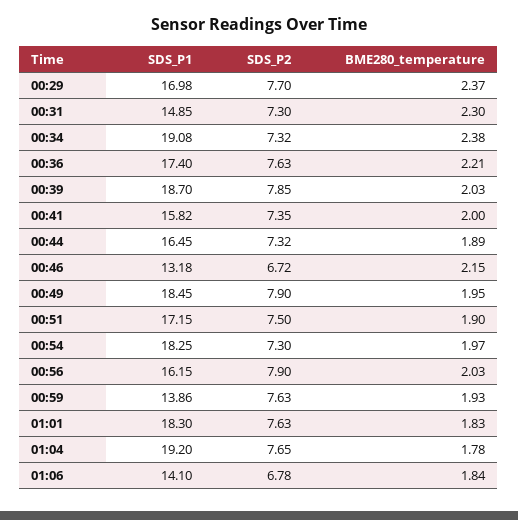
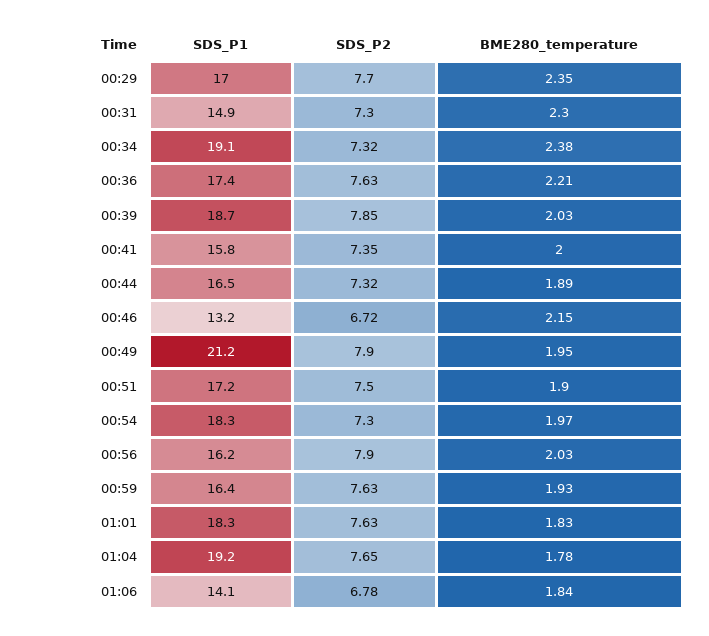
  {
    "SDS_P1": {
      "00:29": 16.98,
      "00:31": 14.85,
      "00:34": 19.08,
      "00:36": 17.4,
      "00:39": 18.7,
      "00:41": 15.82,
      "00:44": 16.45,
      "00:46": 13.18,
-     "00:49": 18.45,
+     "00:49": 21.2,
      "00:51": 17.15,
      "00:54": 18.25,
      "00:56": 16.15,
-     "00:59": 13.86,
+     "00:59": 16.4,
      "01:01": 18.3,
      "01:04": 19.2,
      "01:06": 14.1
    },
    "SDS_P2": {
      "00:29": 7.7,
      "00:31": 7.3,
      "00:34": 7.32,
      "00:36": 7.63,
      "00:39": 7.85,
      "00:41": 7.35,
      "00:44": 7.32,
      "00:46": 6.72,
      "00:49": 7.9,
      "00:51": 7.5,
      "00:54": 7.3,
      "00:56": 7.9,
      "00:59": 7.63,
      "01:01": 7.63,
      "01:04": 7.65,
      "01:06": 6.78
    },
    "BME280_temperature": {
-     "00:29": 2.37,
+     "00:29": 2.35,
      "00:31": 2.3,
      "00:34": 2.38,
      "00:36": 2.21,
      "00:39": 2.03,
      "00:41": 2,
      "00:44": 1.89,
      "00:46": 2.15,
      "00:49": 1.95,
      "00:51": 1.9,
      "00:54": 1.97,
      "00:56": 2.03,
      "00:59": 1.93,
      "01:01": 1.83,
      "01:04": 1.78,
      "01:06": 1.84
    }
  }

